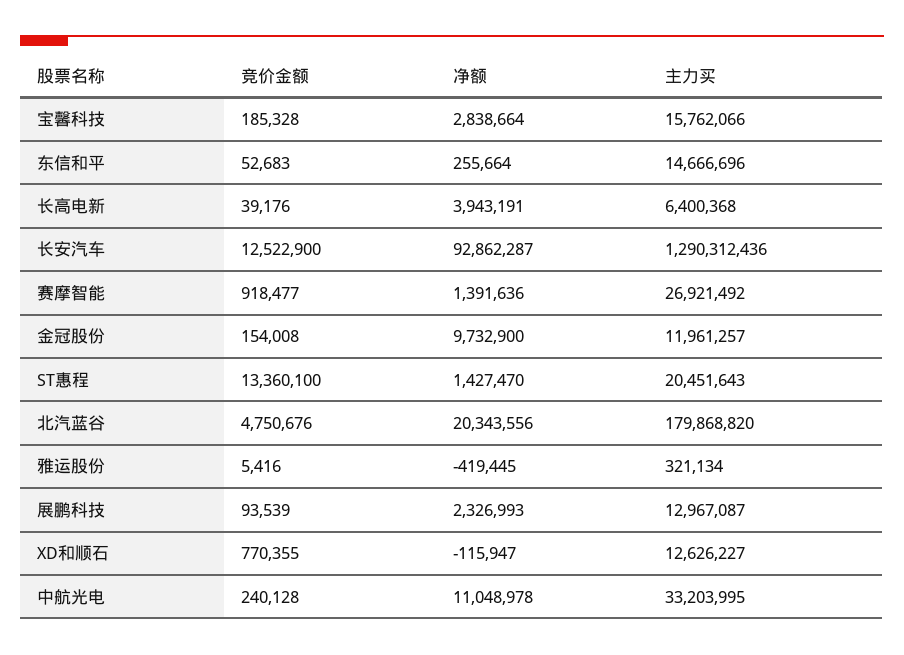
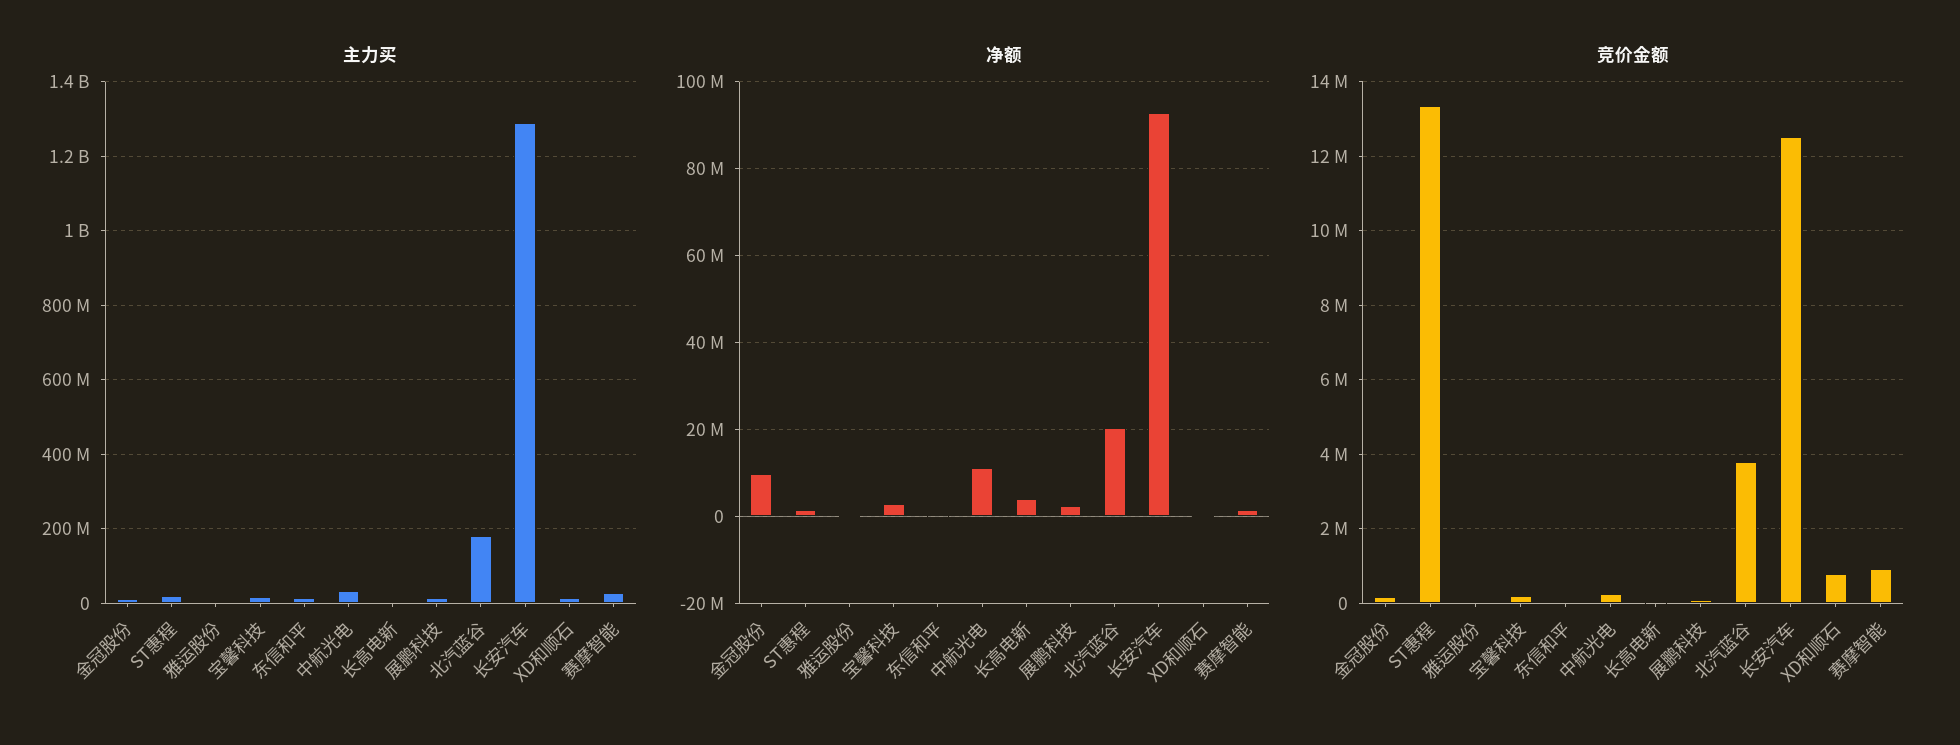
  {
    "竞价金额": {
      "宝馨科技": 185328,
      "东信和平": 52683,
      "长高电新": 39176,
      "长安汽车": 12522900,
      "赛摩智能": 918477,
      "金冠股份": 154008,
      "ST惠程": 13360100,
-     "北汽蓝谷": 4750676,
+     "北汽蓝谷": 3800000,
      "雅运股份": 5416,
      "展鹏科技": 93539,
      "XD和顺石": 770355,
      "中航光电": 240128
    },
    "净额": {
      "宝馨科技": 2838664,
      "东信和平": 255664,
      "长高电新": 3943191,
      "长安汽车": 92862287,
      "赛摩智能": 1391636,
      "金冠股份": 9732900,
      "ST惠程": 1427470,
      "北汽蓝谷": 20343556,
      "雅运股份": -419445,
      "展鹏科技": 2326993,
      "XD和顺石": -115947,
      "中航光电": 11048978
    },
    "主力买": {
      "宝馨科技": 15762066,
      "东信和平": 14666696,
      "长高电新": 6400368,
      "长安汽车": 1290312436,
      "赛摩智能": 26921492,
      "金冠股份": 11961257,
      "ST惠程": 20451643,
      "北汽蓝谷": 179868820,
      "雅运股份": 321134,
      "展鹏科技": 12967087,
      "XD和顺石": 12626227,
      "中航光电": 33203995
    }
  }

